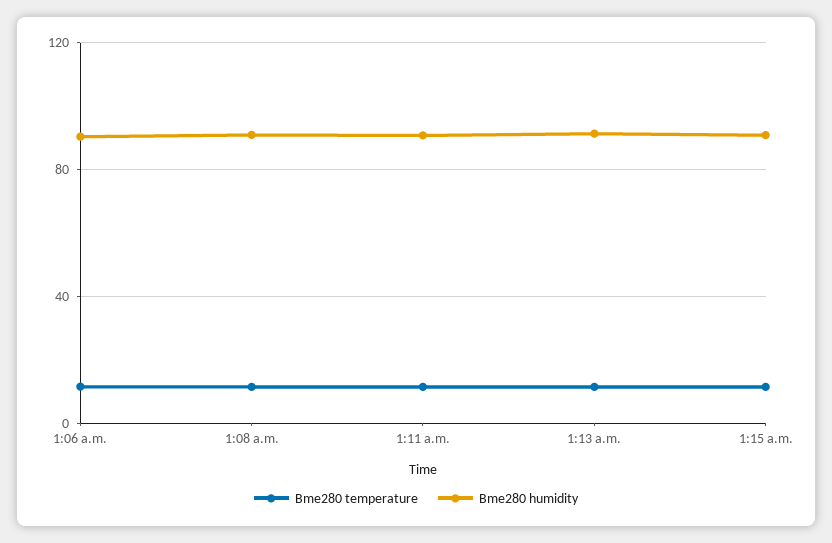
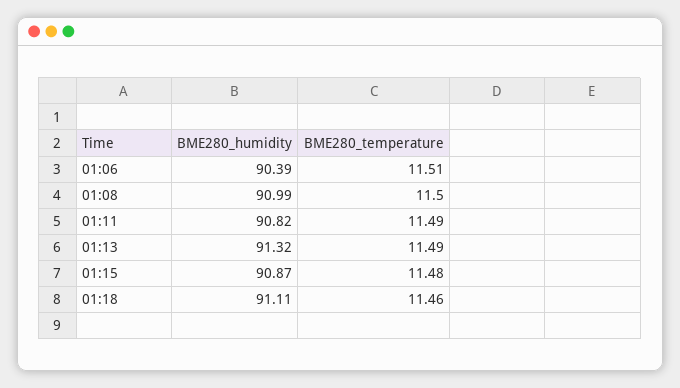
  {
    "Bme280 temperature": {
      "1:06 a.m.": 11.51,
      "1:08 a.m.": 11.5,
      "1:11 a.m.": 11.49,
      "1:13 a.m.": 11.49,
-     "1:15 a.m.": 11.48
+     "1:15 a.m.": 11.48,
+     "01:18": 11.46
    },
    "Bme280 humidity": {
      "1:06 a.m.": 90.39,
      "1:08 a.m.": 90.99,
      "1:11 a.m.": 90.82,
      "1:13 a.m.": 91.32,
-     "1:15 a.m.": 90.87
+     "1:15 a.m.": 90.87,
+     "01:18": 91.11
    }
  }

